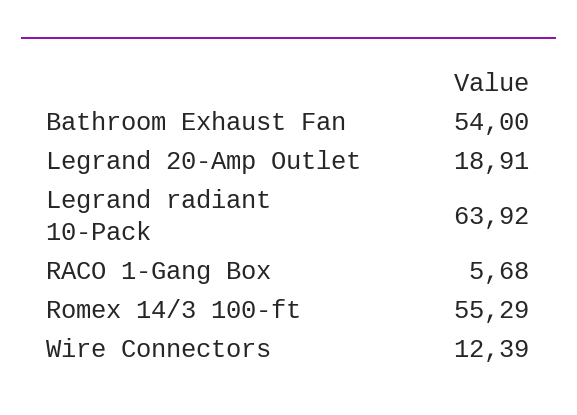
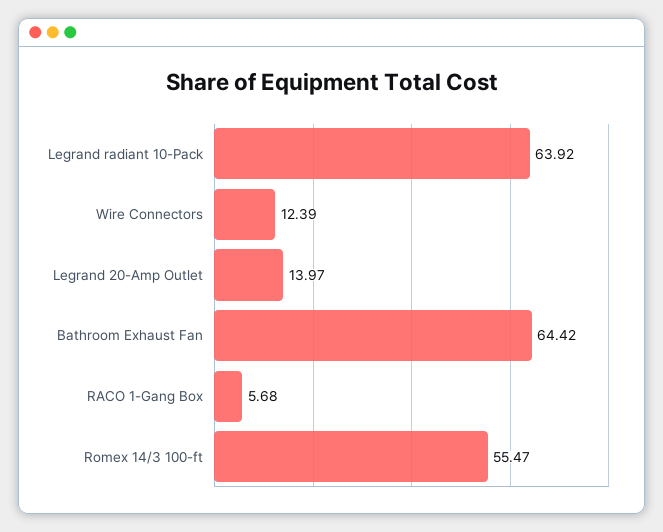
  {
-   "Bathroom Exhaust Fan": 54,
+   "Bathroom Exhaust Fan": 64.42,
-   "Legrand 20-Amp Outlet": 18.91,
+   "Legrand 20-Amp Outlet": 13.97,
    "Legrand radiant 10-Pack": 63.92,
    "RACO 1-Gang Box": 5.68,
-   "Romex 14/3 100-ft": 55.29,
+   "Romex 14/3 100-ft": 55.47,
    "Wire Connectors": 12.39
  }

